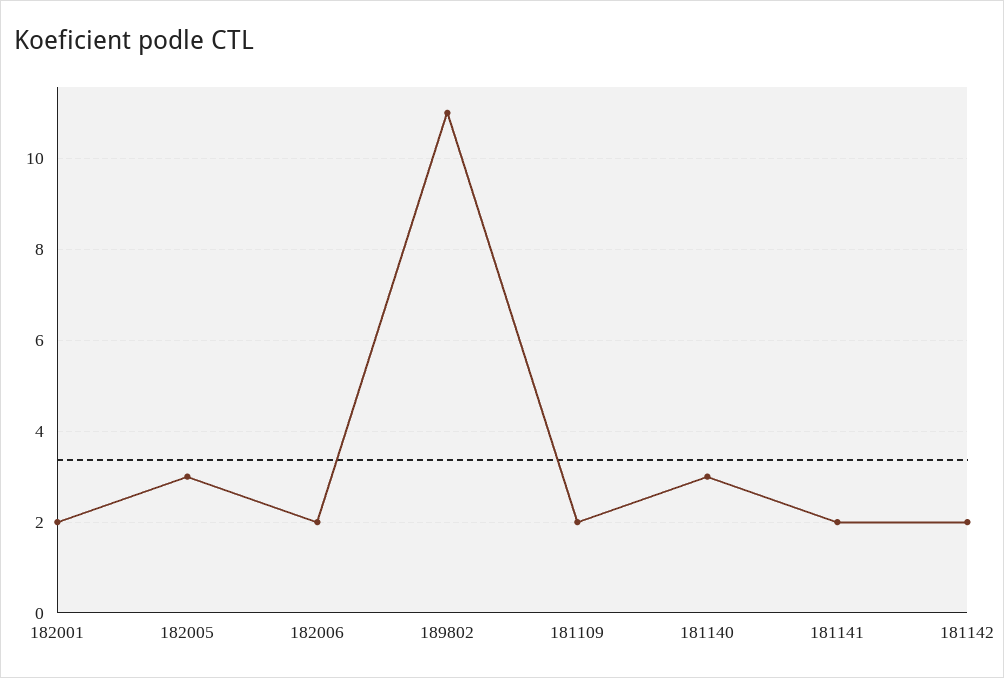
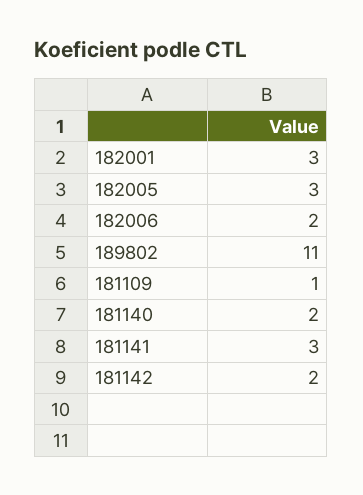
  {
-   "182001": 2,
+   "182001": 3,
    "182005": 3,
    "182006": 2,
    "189802": 11,
-   "181109": 2,
+   "181109": 1,
-   "181140": 3,
+   "181140": 2,
-   "181141": 2,
+   "181141": 3,
    "181142": 2
  }

